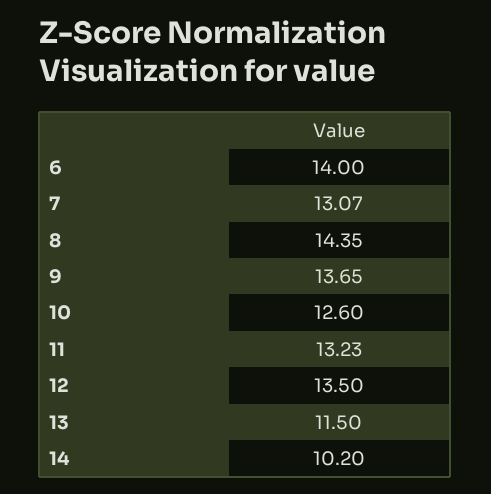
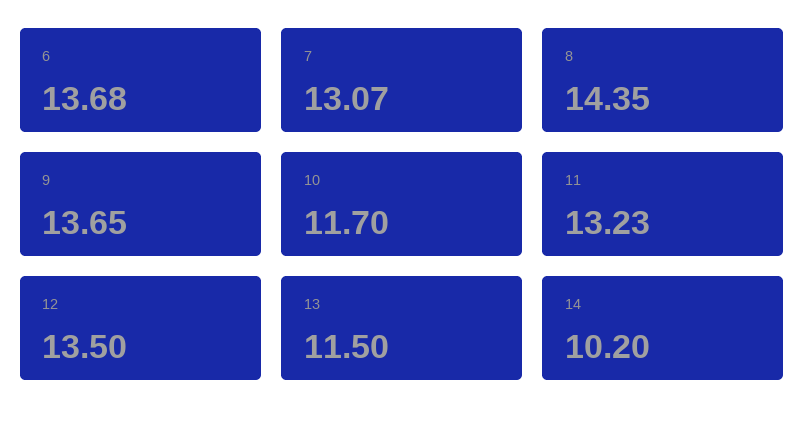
  {
-   "6": 14,
+   "6": 13.68,
    "7": 13.07,
    "8": 14.35,
    "9": 13.65,
-   "10": 12.6,
+   "10": 11.7,
    "11": 13.23,
    "12": 13.5,
    "13": 11.5,
    "14": 10.2
  }

